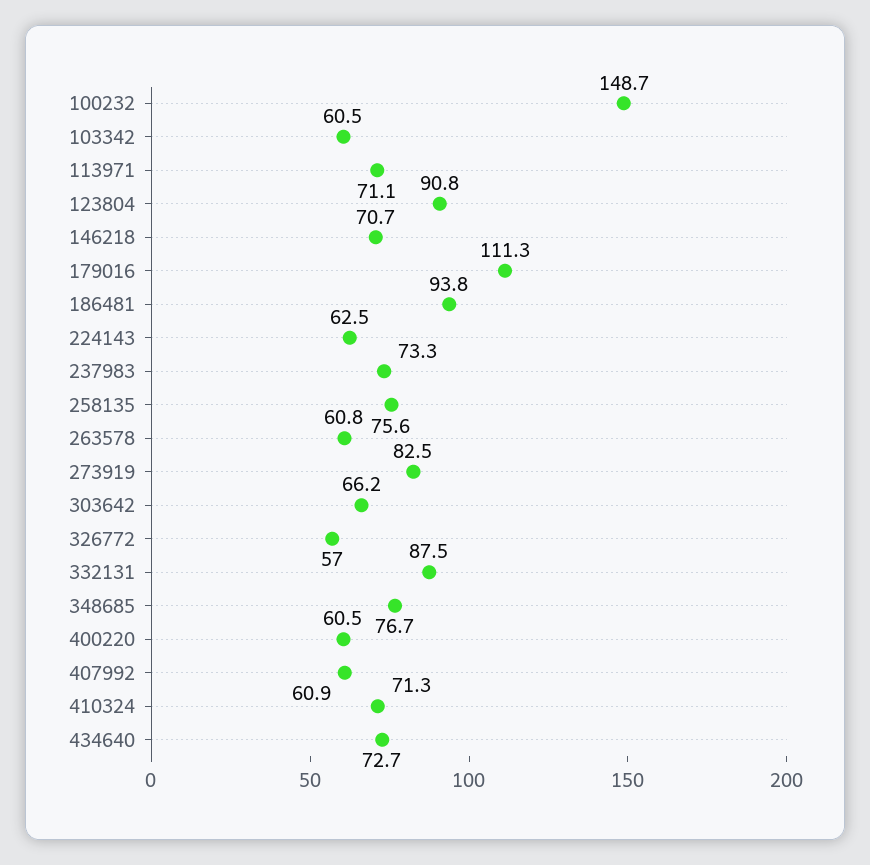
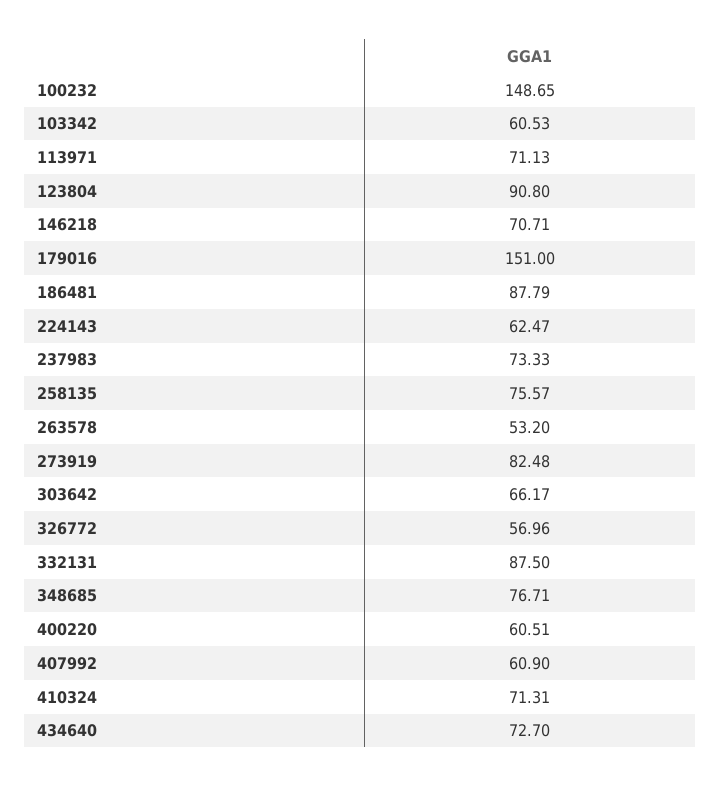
  {
    "100232": 148.65,
    "103342": 60.53,
    "113971": 71.13,
    "123804": 90.8,
    "146218": 70.71,
-   "179016": 111.3,
+   "179016": 151,
-   "186481": 93.8,
+   "186481": 87.79,
    "224143": 62.47,
    "237983": 73.33,
    "258135": 75.57,
-   "263578": 60.8,
+   "263578": 53.2,
    "273919": 82.48,
    "303642": 66.17,
    "326772": 56.96,
    "332131": 87.5,
    "348685": 76.71,
    "400220": 60.51,
    "407992": 60.9,
    "410324": 71.31,
    "434640": 72.7
  }

